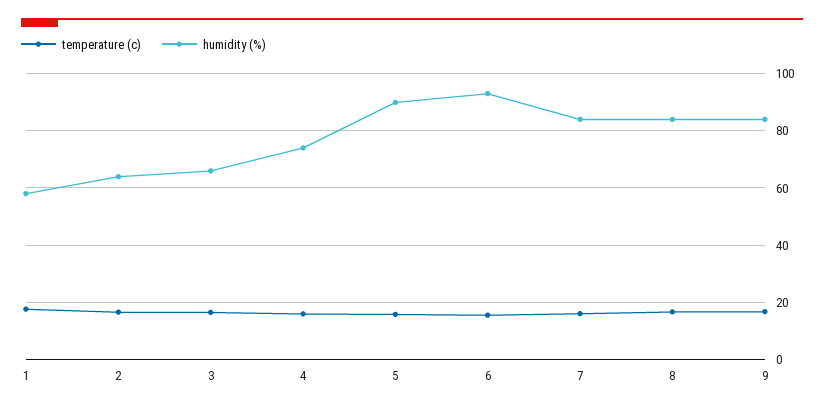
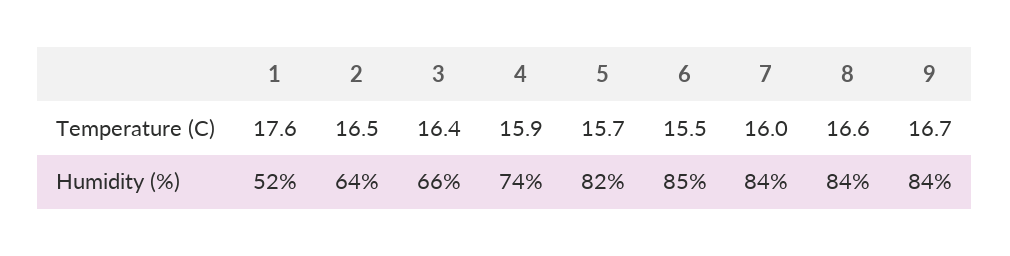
  {
    "temperature (c)": {
      "1": 17.6,
      "2": 16.5,
      "3": 16.4,
      "4": 15.9,
      "5": 15.7,
      "6": 15.5,
      "7": 16,
      "8": 16.6,
      "9": 16.7
    },
    "humidity (%)": {
-     "1": 57.5,
+     "1": 52,
      "2": 64,
      "3": 66,
      "4": 74,
-     "5": 90,
+     "5": 82,
-     "6": 92.5,
+     "6": 85,
      "7": 84,
      "8": 84,
      "9": 84
    }
  }

